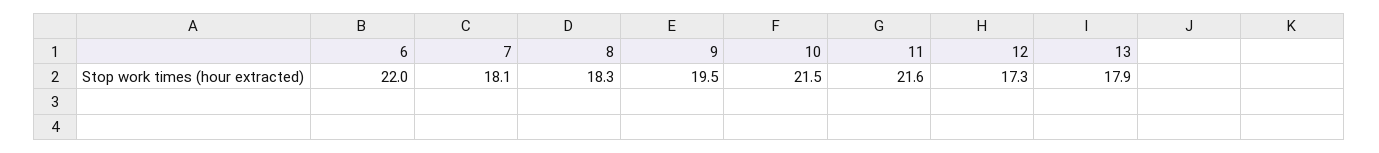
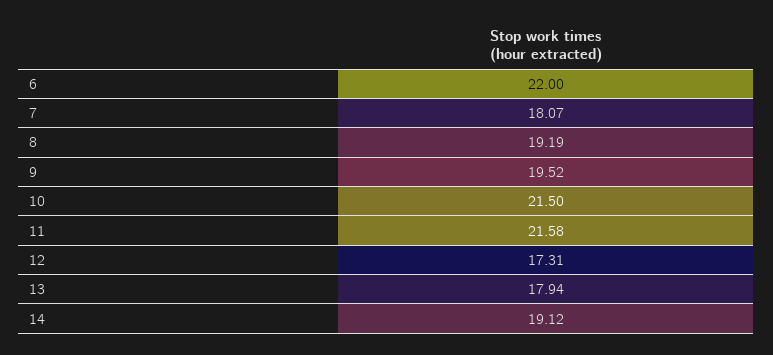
  {
    "6": 22,
    "7": 18.07,
-   "8": 18.3,
+   "8": 19.19,
    "9": 19.52,
    "10": 21.5,
    "11": 21.58,
    "12": 17.31,
-   "13": 17.94
+   "13": 17.94,
+   "14": 19.12
  }

